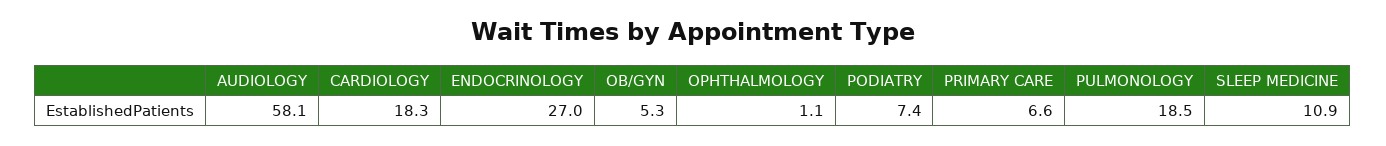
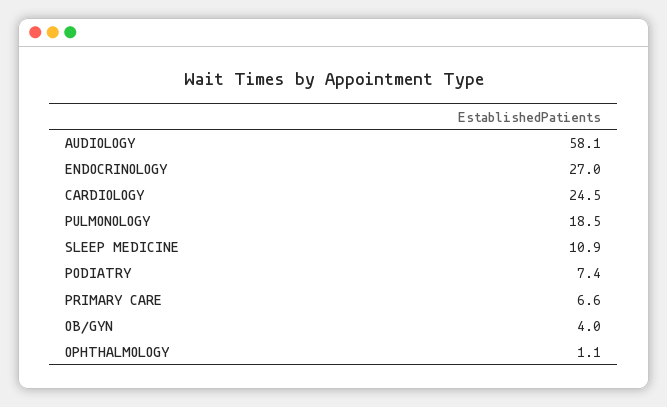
  {
    "AUDIOLOGY": 58.1,
-   "CARDIOLOGY": 18.3,
+   "CARDIOLOGY": 24.5,
    "ENDOCRINOLOGY": 27,
-   "OB/GYN": 5.3,
+   "OB/GYN": 4,
    "OPHTHALMOLOGY": 1.1,
    "PODIATRY": 7.4,
    "PRIMARY CARE": 6.6,
    "PULMONOLOGY": 18.5,
    "SLEEP MEDICINE": 10.9
  }

